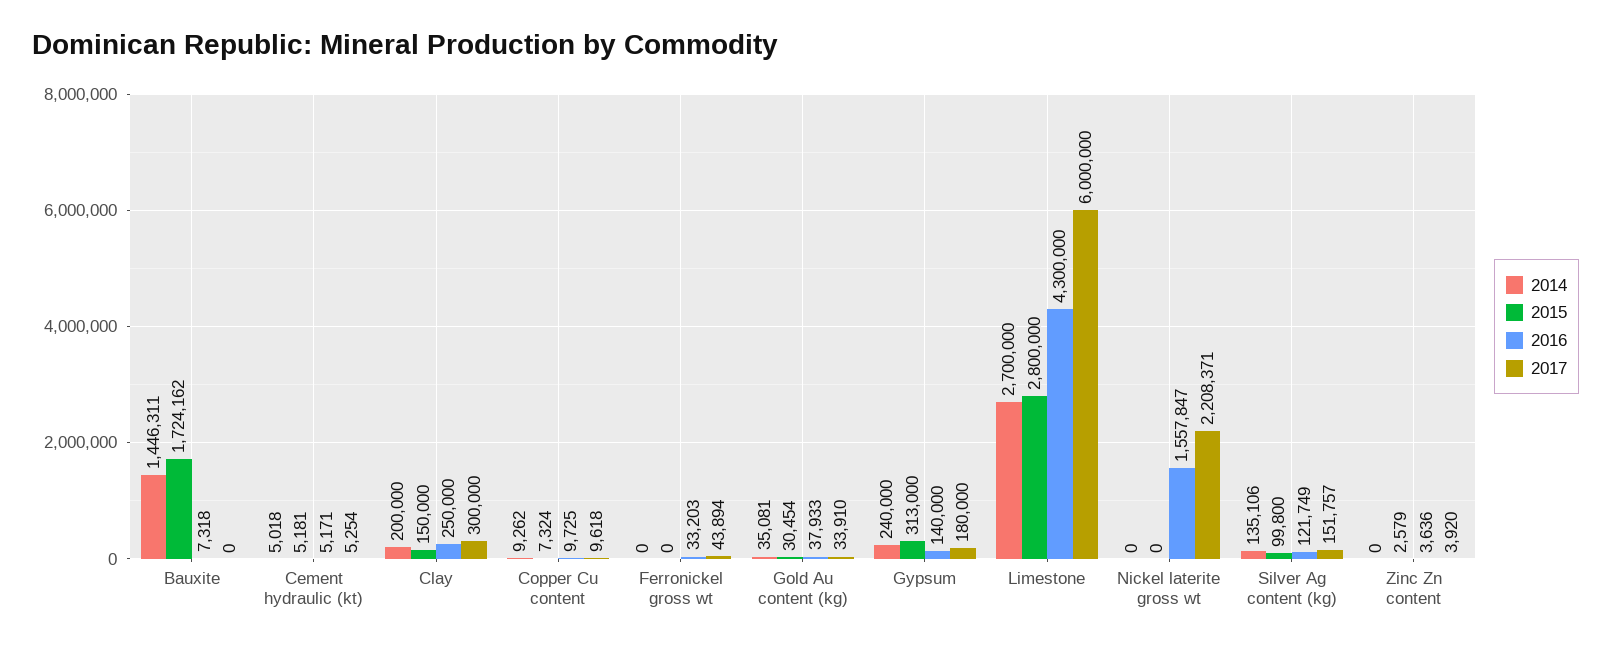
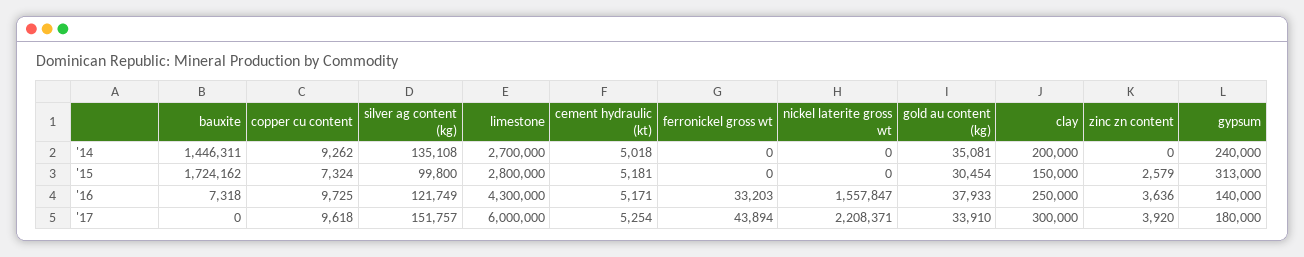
  {
    "2014": {
      "Bauxite": 1446311,
      "Cement hydraulic (kt)": 5018,
      "Clay": 200000,
      "Copper Cu content": 9262,
      "Ferronickel gross wt": 0,
      "Gold Au content (kg)": 35081,
      "Gypsum": 240000,
      "Limestone": 2700000,
      "Nickel laterite gross wt": 0,
-     "Silver Ag content (kg)": 135106,
+     "Silver Ag content (kg)": 135108,
      "Zinc Zn content": 0
    },
    "2015": {
      "Bauxite": 1724162,
      "Cement hydraulic (kt)": 5181,
      "Clay": 150000,
      "Copper Cu content": 7324,
      "Ferronickel gross wt": 0,
      "Gold Au content (kg)": 30454,
      "Gypsum": 313000,
      "Limestone": 2800000,
      "Nickel laterite gross wt": 0,
      "Silver Ag content (kg)": 99800,
      "Zinc Zn content": 2579
    },
    "2016": {
      "Bauxite": 7318,
      "Cement hydraulic (kt)": 5171,
      "Clay": 250000,
      "Copper Cu content": 9725,
      "Ferronickel gross wt": 33203,
      "Gold Au content (kg)": 37933,
      "Gypsum": 140000,
      "Limestone": 4300000,
      "Nickel laterite gross wt": 1557847,
      "Silver Ag content (kg)": 121749,
      "Zinc Zn content": 3636
    },
    "2017": {
      "Bauxite": 0,
      "Cement hydraulic (kt)": 5254,
      "Clay": 300000,
      "Copper Cu content": 9618,
      "Ferronickel gross wt": 43894,
      "Gold Au content (kg)": 33910,
      "Gypsum": 180000,
      "Limestone": 6000000,
      "Nickel laterite gross wt": 2208371,
      "Silver Ag content (kg)": 151757,
      "Zinc Zn content": 3920
    }
  }

